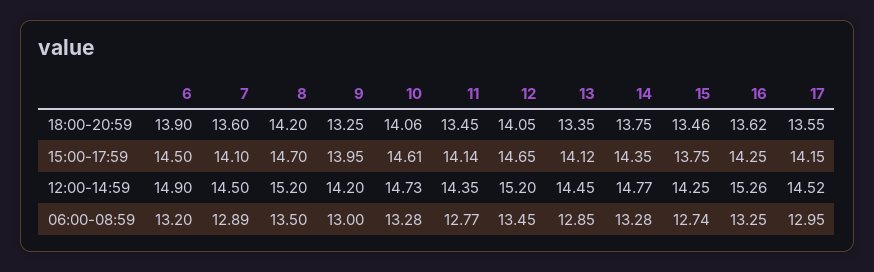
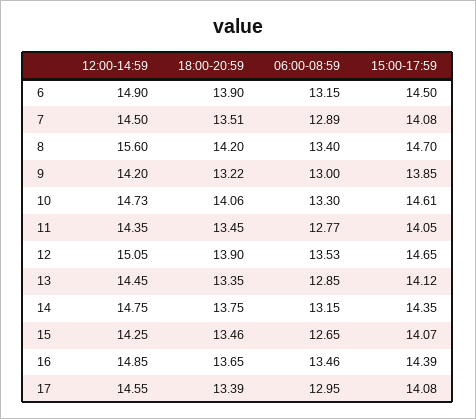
  {
    "6": {
      "18:00-20:59": 13.9,
      "15:00-17:59": 14.5,
      "12:00-14:59": 14.9,
-     "06:00-08:59": 13.2
+     "06:00-08:59": 13.15
    },
    "7": {
-     "18:00-20:59": 13.6,
+     "18:00-20:59": 13.51,
-     "15:00-17:59": 14.1,
+     "15:00-17:59": 14.08,
      "12:00-14:59": 14.5,
      "06:00-08:59": 12.89
    },
    "8": {
      "18:00-20:59": 14.2,
      "15:00-17:59": 14.7,
-     "12:00-14:59": 15.2,
+     "12:00-14:59": 15.6,
-     "06:00-08:59": 13.5
+     "06:00-08:59": 13.4
    },
    "9": {
-     "18:00-20:59": 13.25,
+     "18:00-20:59": 13.22,
-     "15:00-17:59": 13.95,
+     "15:00-17:59": 13.85,
      "12:00-14:59": 14.2,
      "06:00-08:59": 13
    },
    "10": {
      "18:00-20:59": 14.06,
      "15:00-17:59": 14.61,
      "12:00-14:59": 14.73,
-     "06:00-08:59": 13.28
+     "06:00-08:59": 13.3
    },
    "11": {
      "18:00-20:59": 13.45,
-     "15:00-17:59": 14.14,
+     "15:00-17:59": 14.05,
      "12:00-14:59": 14.35,
      "06:00-08:59": 12.77
    },
    "12": {
-     "18:00-20:59": 14.05,
+     "18:00-20:59": 13.9,
      "15:00-17:59": 14.65,
-     "12:00-14:59": 15.2,
+     "12:00-14:59": 15.05,
-     "06:00-08:59": 13.45
+     "06:00-08:59": 13.53
    },
    "13": {
      "18:00-20:59": 13.35,
      "15:00-17:59": 14.12,
      "12:00-14:59": 14.45,
      "06:00-08:59": 12.85
    },
    "14": {
      "18:00-20:59": 13.75,
      "15:00-17:59": 14.35,
-     "12:00-14:59": 14.77,
+     "12:00-14:59": 14.75,
-     "06:00-08:59": 13.28
+     "06:00-08:59": 13.15
    },
    "15": {
      "18:00-20:59": 13.46,
-     "15:00-17:59": 13.75,
+     "15:00-17:59": 14.07,
      "12:00-14:59": 14.25,
-     "06:00-08:59": 12.74
+     "06:00-08:59": 12.65
    },
    "16": {
-     "18:00-20:59": 13.62,
+     "18:00-20:59": 13.65,
-     "15:00-17:59": 14.25,
+     "15:00-17:59": 14.39,
-     "12:00-14:59": 15.26,
+     "12:00-14:59": 14.85,
-     "06:00-08:59": 13.25
+     "06:00-08:59": 13.46
    },
    "17": {
-     "18:00-20:59": 13.55,
+     "18:00-20:59": 13.39,
-     "15:00-17:59": 14.15,
+     "15:00-17:59": 14.08,
-     "12:00-14:59": 14.52,
+     "12:00-14:59": 14.55,
      "06:00-08:59": 12.95
    }
  }

